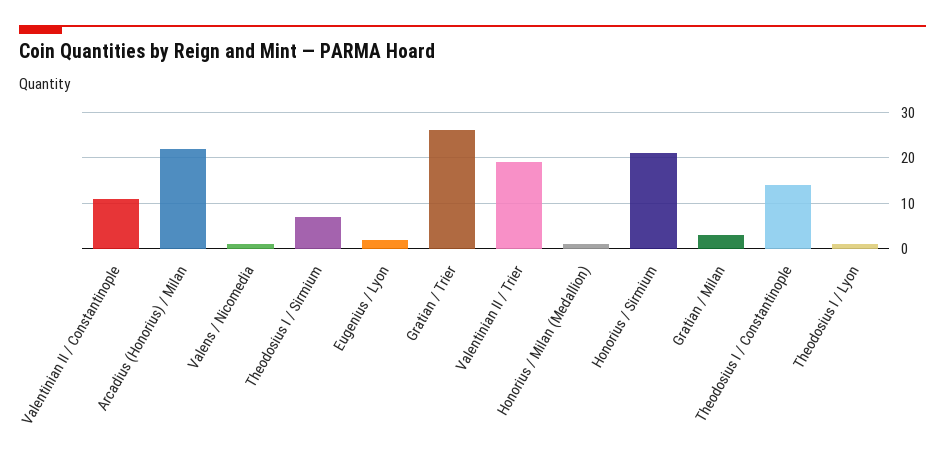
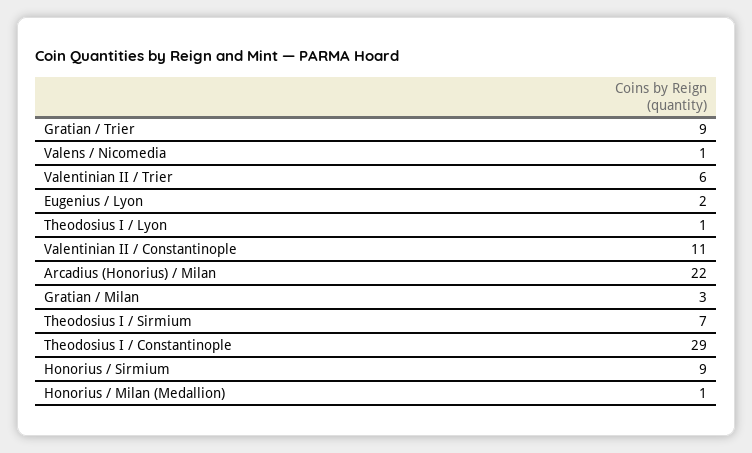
  {
    "Valentinian II / Constantinople": 11,
    "Arcadius (Honorius) / Milan": 22,
    "Valens / Nicomedia": 1,
    "Theodosius I / Sirmium": 7,
    "Eugenius / Lyon": 2,
-   "Gratian / Trier": 25,
+   "Gratian / Trier": 9,
-   "Valentinian II / Trier": 20,
+   "Valentinian II / Trier": 6,
    "Honorius / Milan (Medallion)": 1,
-   "Honorius / Sirmium": 20,
+   "Honorius / Sirmium": 9,
    "Gratian / Milan": 3,
-   "Theodosius I / Constantinople": 15,
+   "Theodosius I / Constantinople": 29,
    "Theodosius I / Lyon": 1
  }

